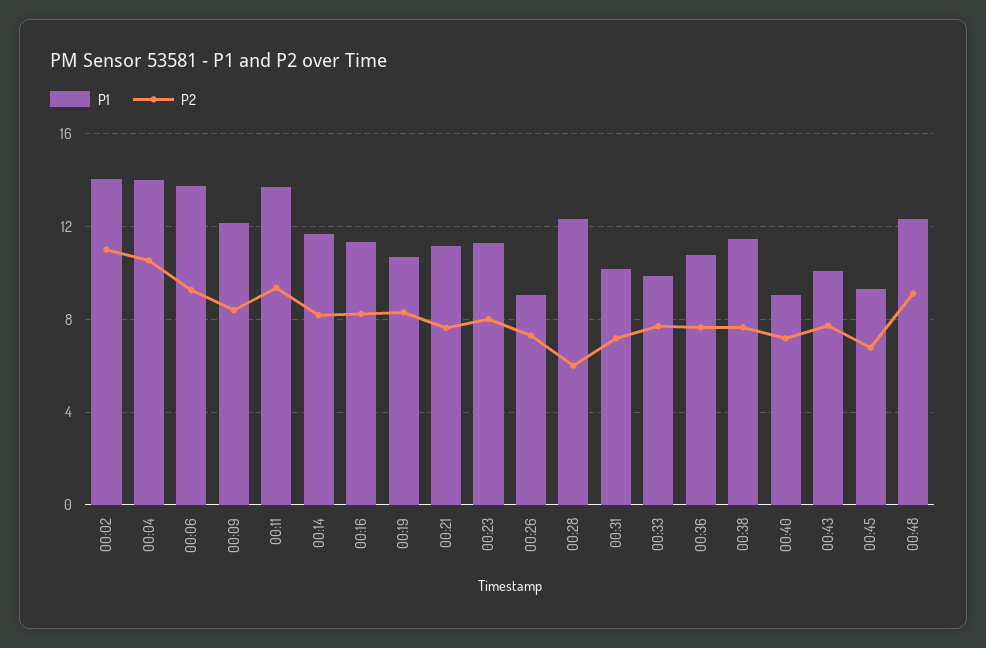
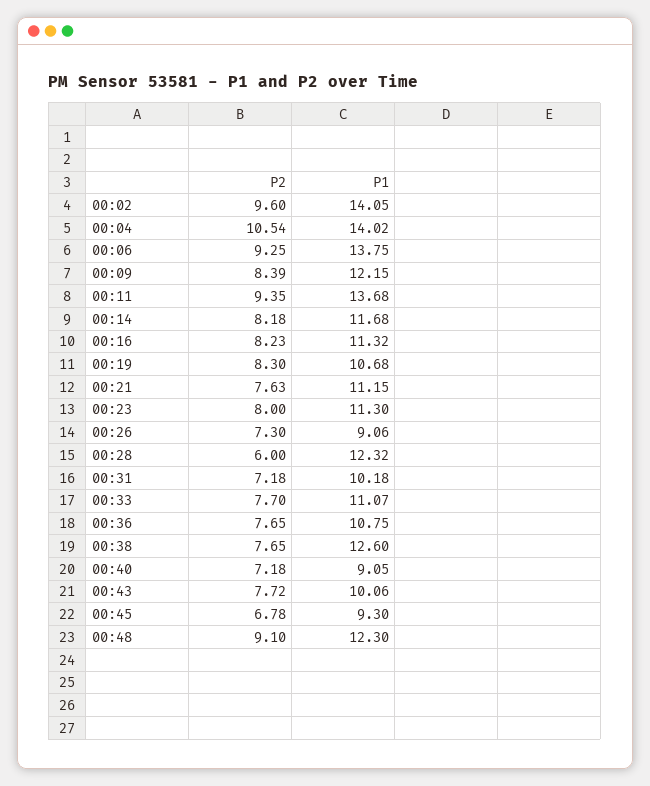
  {
    "P1": {
      "00:02": 14.05,
      "00:04": 14.02,
      "00:06": 13.75,
      "00:09": 12.15,
      "00:11": 13.68,
      "00:14": 11.68,
      "00:16": 11.32,
      "00:19": 10.68,
      "00:21": 11.15,
      "00:23": 11.3,
      "00:26": 9.06,
      "00:28": 12.32,
      "00:31": 10.18,
-     "00:33": 10,
+     "00:33": 11.07,
      "00:36": 10.75,
-     "00:38": 11.5,
+     "00:38": 12.6,
      "00:40": 9.05,
      "00:43": 10.06,
      "00:45": 9.3,
      "00:48": 12.3
    },
    "P2": {
-     "00:02": 11,
+     "00:02": 9.6,
      "00:04": 10.54,
      "00:06": 9.25,
      "00:09": 8.39,
      "00:11": 9.35,
      "00:14": 8.18,
      "00:16": 8.23,
      "00:19": 8.3,
      "00:21": 7.63,
      "00:23": 8,
      "00:26": 7.3,
      "00:28": 6,
      "00:31": 7.18,
      "00:33": 7.7,
      "00:36": 7.65,
      "00:38": 7.65,
      "00:40": 7.18,
      "00:43": 7.72,
      "00:45": 6.78,
      "00:48": 9.1
    }
  }

